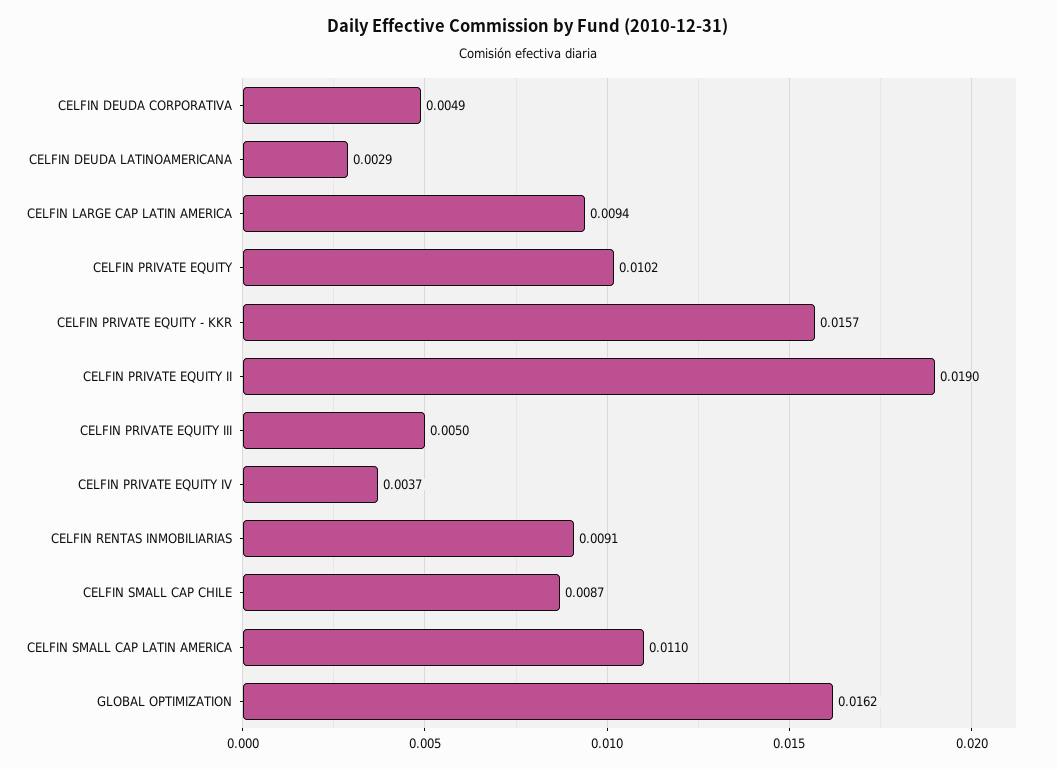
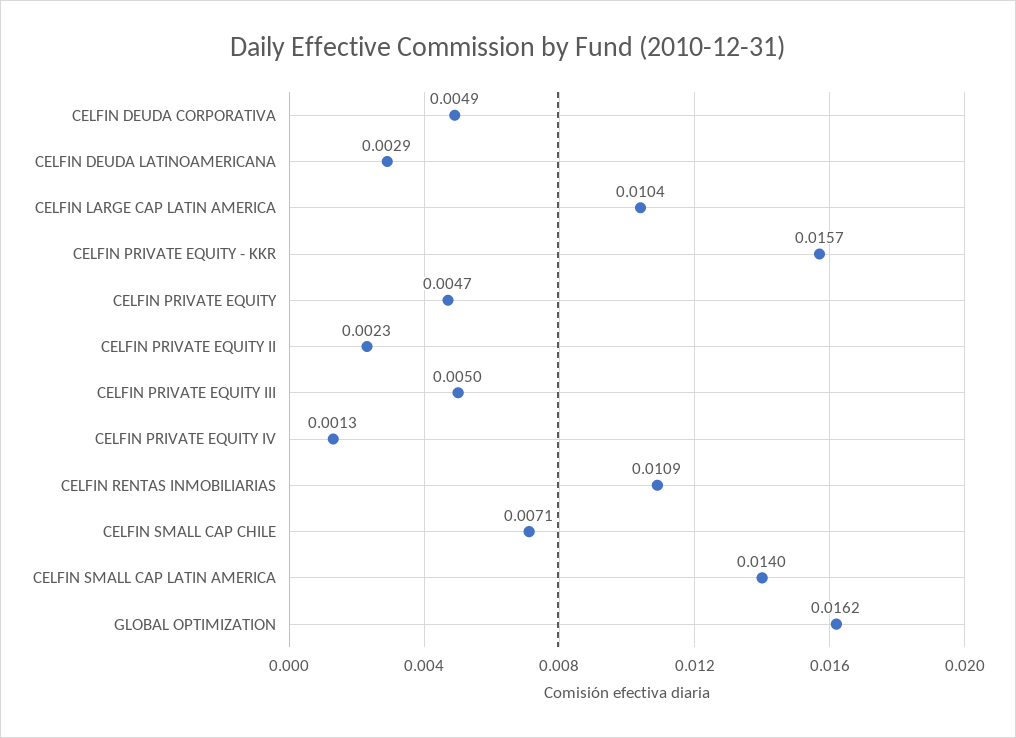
  {
    "CELFIN DEUDA CORPORATIVA": 0.0049,
    "CELFIN DEUDA LATINOAMERICANA": 0.0029,
-   "CELFIN LARGE CAP LATIN AMERICA": 0.0094,
+   "CELFIN LARGE CAP LATIN AMERICA": 0.0104,
-   "CELFIN PRIVATE EQUITY": 0.0102,
+   "CELFIN PRIVATE EQUITY": 0.0047,
    "CELFIN PRIVATE EQUITY - KKR": 0.0157,
-   "CELFIN PRIVATE EQUITY II": 0.019,
+   "CELFIN PRIVATE EQUITY II": 0.0023,
    "CELFIN PRIVATE EQUITY III": 0.005,
-   "CELFIN PRIVATE EQUITY IV": 0.0037,
+   "CELFIN PRIVATE EQUITY IV": 0.0013,
-   "CELFIN RENTAS INMOBILIARIAS": 0.0091,
+   "CELFIN RENTAS INMOBILIARIAS": 0.0109,
-   "CELFIN SMALL CAP CHILE": 0.0087,
+   "CELFIN SMALL CAP CHILE": 0.0071,
-   "CELFIN SMALL CAP LATIN AMERICA": 0.011,
+   "CELFIN SMALL CAP LATIN AMERICA": 0.014,
    "GLOBAL OPTIMIZATION": 0.0162
  }

